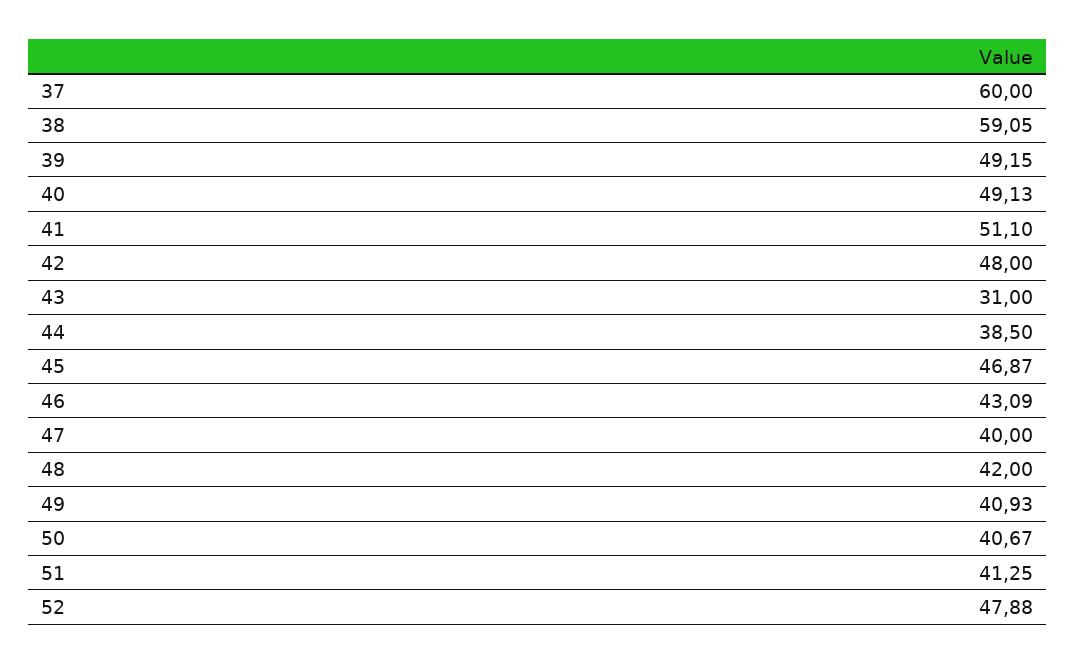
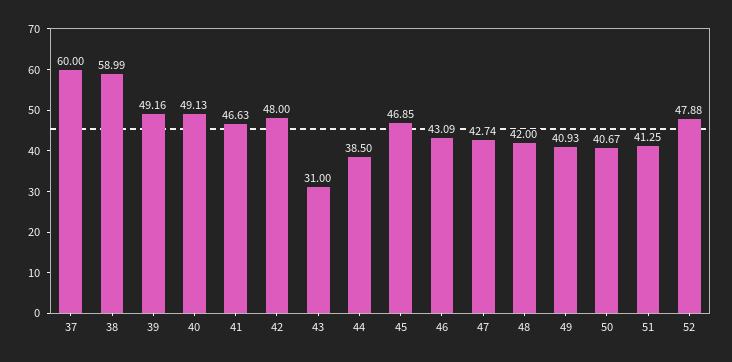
  {
    "37": 60,
-   "38": 59.05,
+   "38": 58.99,
-   "39": 49.15,
+   "39": 49.16,
    "40": 49.13,
-   "41": 51.1,
+   "41": 46.63,
    "42": 48,
    "43": 31,
    "44": 38.5,
-   "45": 46.87,
+   "45": 46.85,
    "46": 43.09,
-   "47": 40,
+   "47": 42.74,
    "48": 42,
    "49": 40.93,
    "50": 40.67,
    "51": 41.25,
    "52": 47.88
  }

